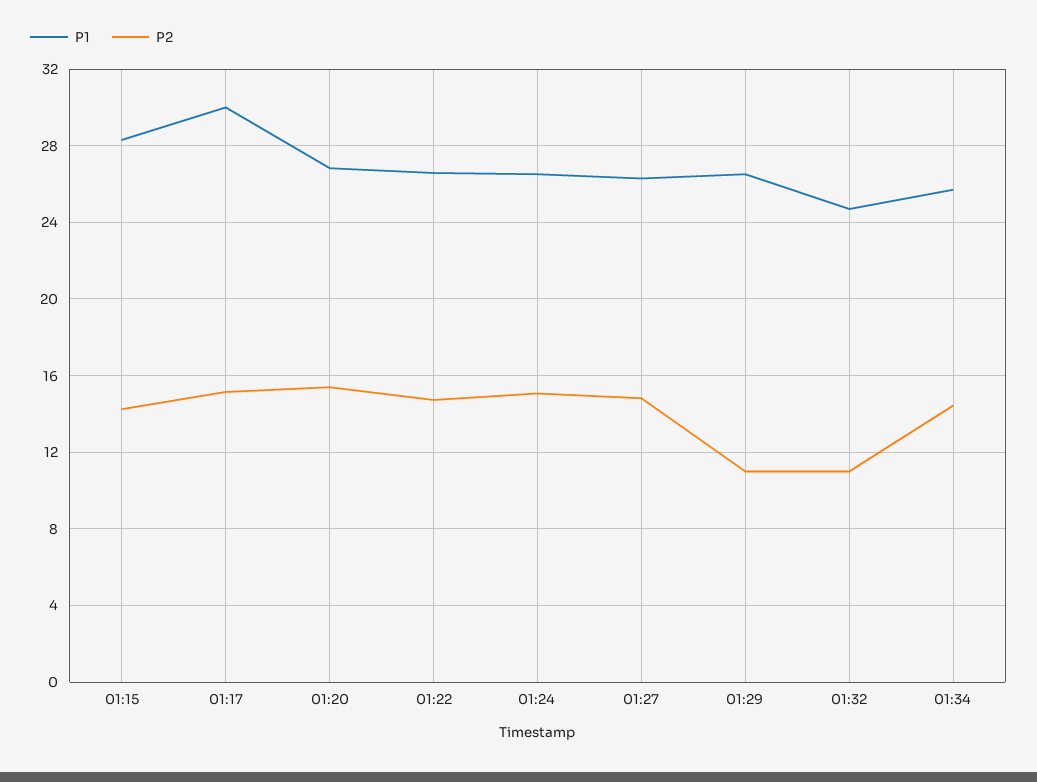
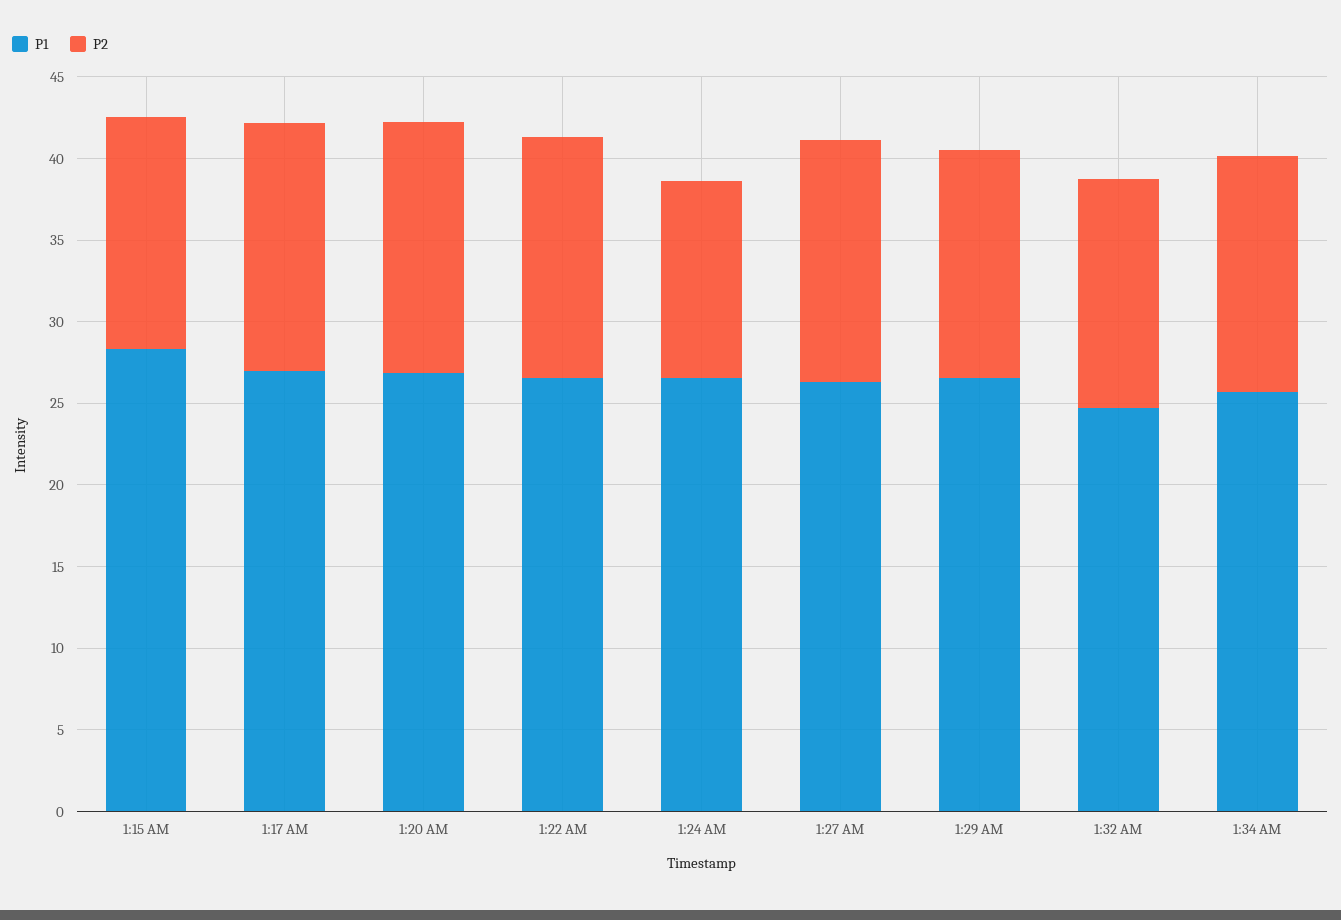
  {
    "P1": {
      "01:15": 28.5,
-     "01:17": 30,
+     "01:17": 27,
      "01:20": 27,
      "01:22": 26.5,
      "01:24": 26.5,
      "01:27": 26.5,
      "01:29": 26.5,
      "01:32": 24.5,
      "01:34": 25.5
    },
    "P2": {
      "01:15": 14.5,
      "01:17": 15,
      "01:20": 15.5,
      "01:22": 14.5,
-     "01:24": 15,
+     "01:24": 12,
      "01:27": 15,
-     "01:29": 11,
+     "01:29": 14,
-     "01:32": 11,
+     "01:32": 14,
      "01:34": 14.5
    }
  }

